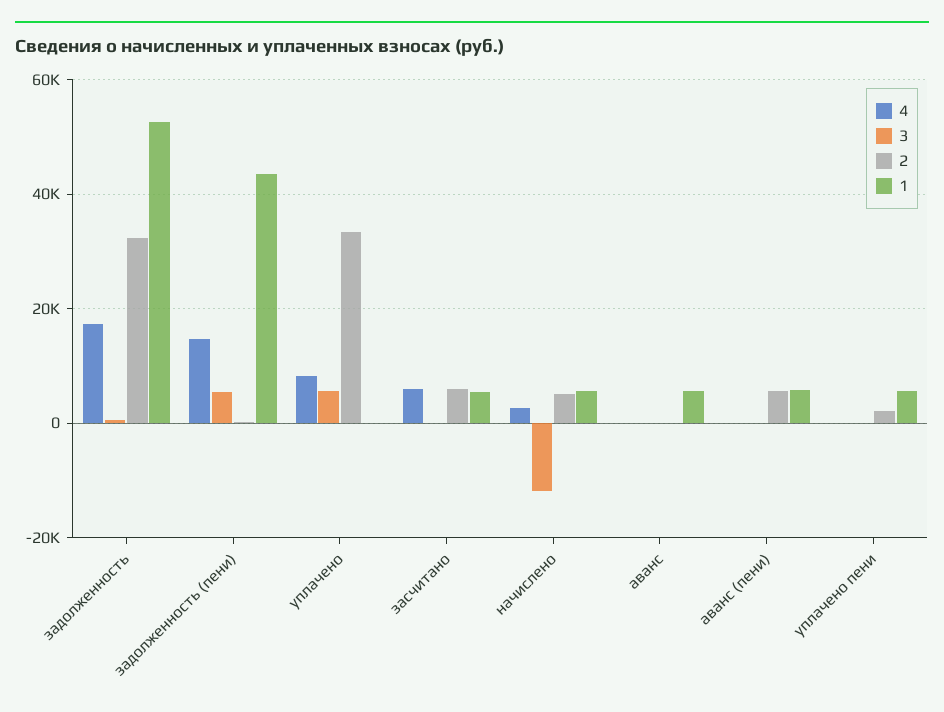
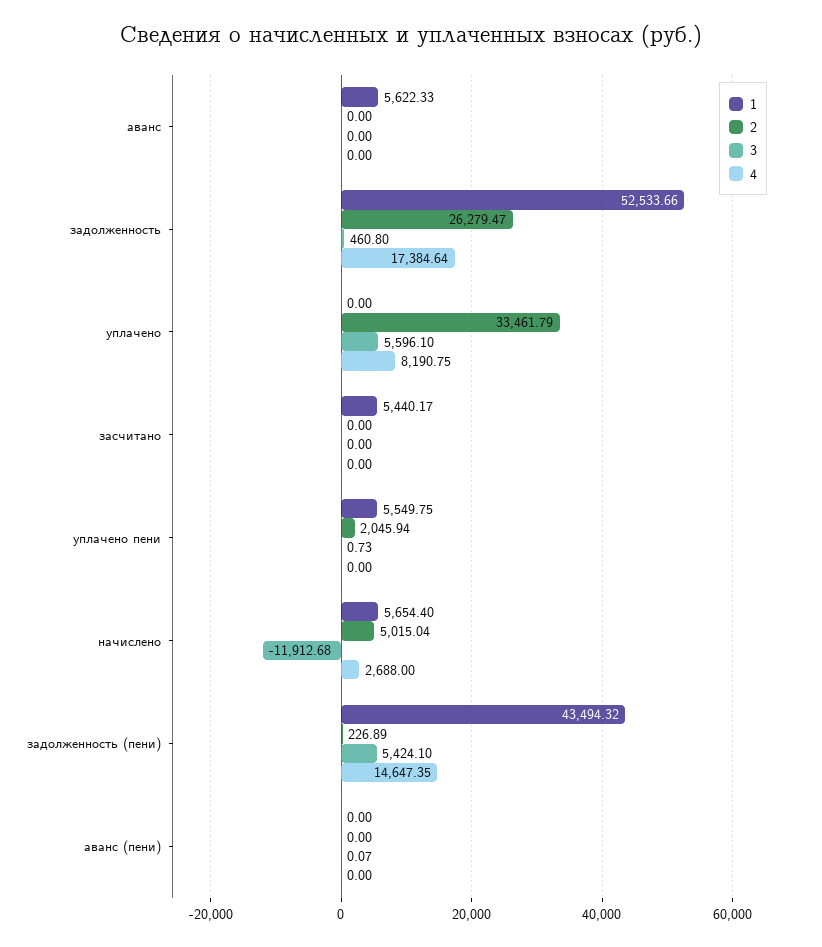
  {
    "4": {
      "задолженность": 17384.64,
      "задолженность (пени)": 14647.35,
      "уплачено": 8190.75,
-     "засчитано": 6000,
+     "засчитано": 0,
      "начислено": 2688,
      "аванс": 0,
      "аванс (пени)": 0,
      "уплачено пени": 0
    },
    "3": {
      "задолженность": 460.8,
      "задолженность (пени)": 5424.1,
      "уплачено": 5596.1,
      "засчитано": 0,
      "начислено": -11912.68,
      "аванс": 0,
      "аванс (пени)": 0.07,
      "уплачено пени": 0.73
    },
    "2": {
-     "задолженность": 32000,
+     "задолженность": 26279.47,
      "задолженность (пени)": 226.89,
      "уплачено": 33461.79,
-     "засчитано": 6000,
+     "засчитано": 0,
      "начислено": 5015.04,
      "аванс": 0,
-     "аванс (пени)": 6000,
+     "аванс (пени)": 0,
      "уплачено пени": 2045.94
    },
    "1": {
      "задолженность": 52533.66,
      "задолженность (пени)": 43494.32,
      "уплачено": 0,
      "засчитано": 5440.17,
      "начислено": 5654.4,
      "аванс": 5622.33,
-     "аванс (пени)": 6000,
+     "аванс (пени)": 0,
      "уплачено пени": 5549.75
    }
  }

